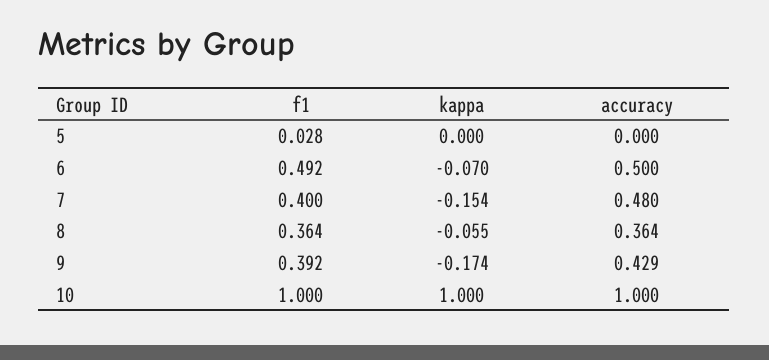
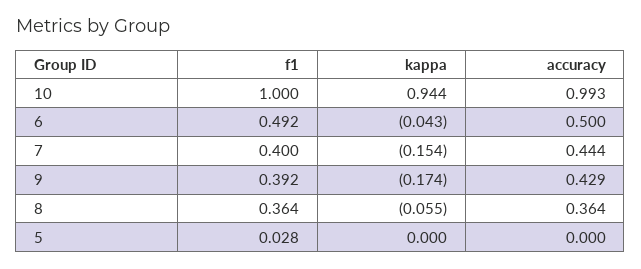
  {
    "f1": {
      "5": 0.028,
      "6": 0.492,
      "7": 0.4,
      "8": 0.364,
      "9": 0.392,
      "10": 1
    },
    "kappa": {
      "5": 0,
-     "6": -0.07,
+     "6": -0.043,
      "7": -0.154,
      "8": -0.055,
      "9": -0.174,
-     "10": 1
+     "10": 0.944
    },
    "accuracy": {
      "5": 0,
      "6": 0.5,
-     "7": 0.48,
+     "7": 0.444,
      "8": 0.364,
      "9": 0.429,
-     "10": 1
+     "10": 0.993
    }
  }

